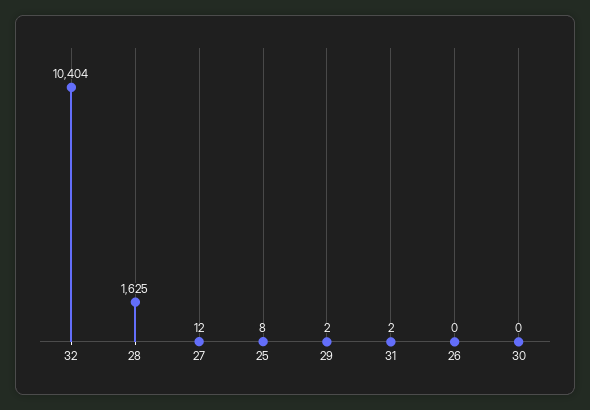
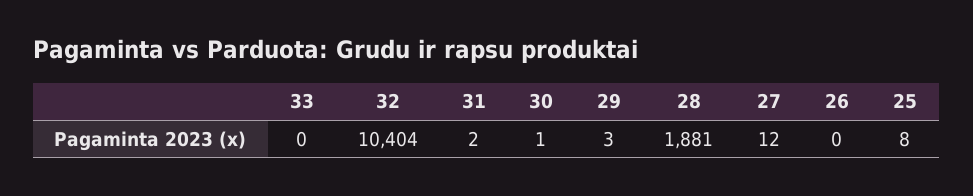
  {
    "32": 10404,
-   "28": 1625,
+   "28": 1881,
    "27": 12,
    "25": 8,
-   "29": 2,
+   "29": 3,
    "31": 2,
    "26": 0,
-   "30": 0
+   "30": 1,
+   "33": 0
  }

